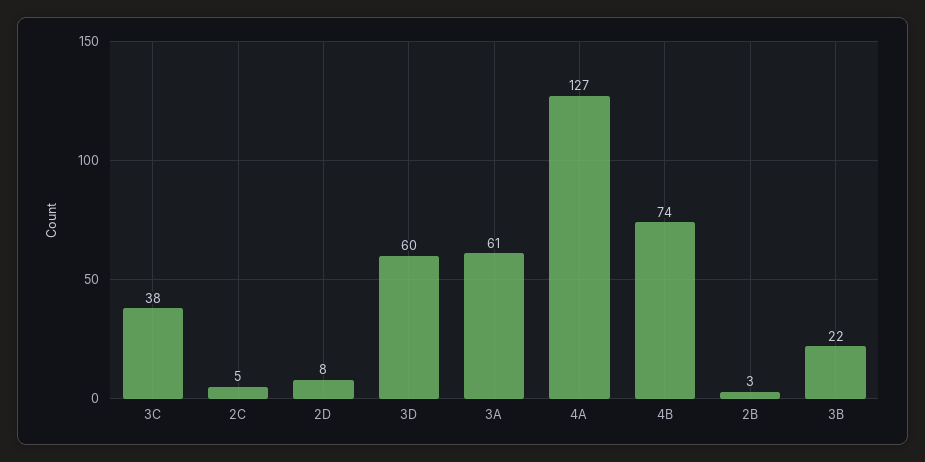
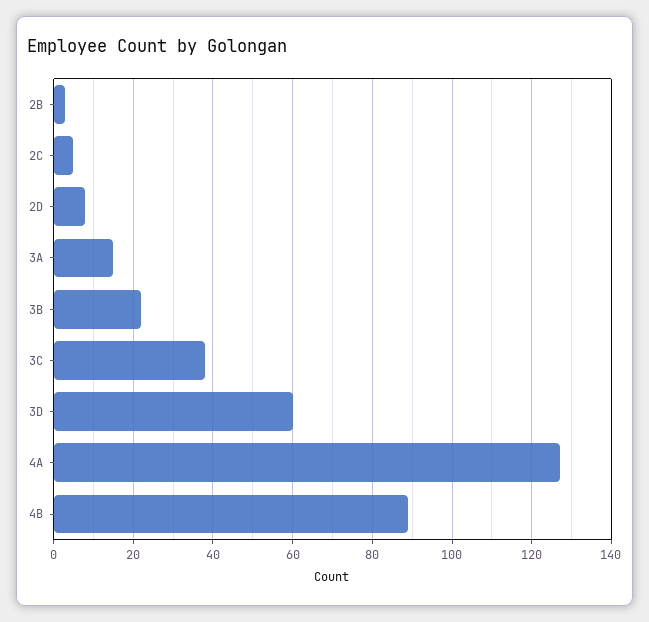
  {
    "3C": 38,
    "2C": 5,
    "2D": 8,
    "3D": 60,
-   "3A": 61,
+   "3A": 15,
    "4A": 127,
-   "4B": 74,
+   "4B": 90,
    "2B": 3,
    "3B": 22
  }

